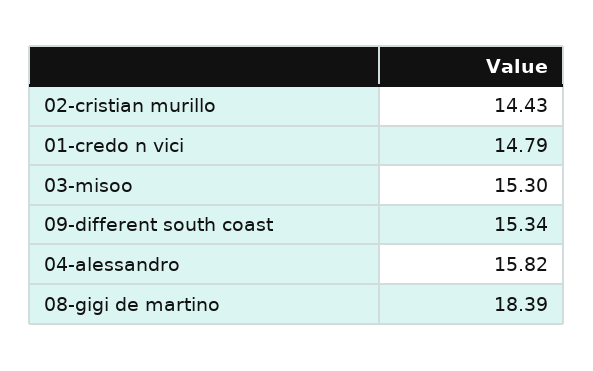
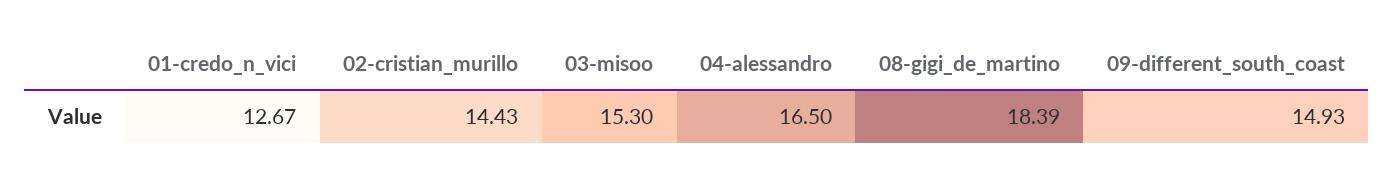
  {
    "02-cristian murillo": 14.43,
-   "01-credo n vici": 14.79,
+   "01-credo n vici": 12.67,
    "03-misoo": 15.3,
-   "09-different south coast": 15.34,
+   "09-different south coast": 14.93,
-   "04-alessandro": 15.82,
+   "04-alessandro": 16.5,
    "08-gigi de martino": 18.39
  }

